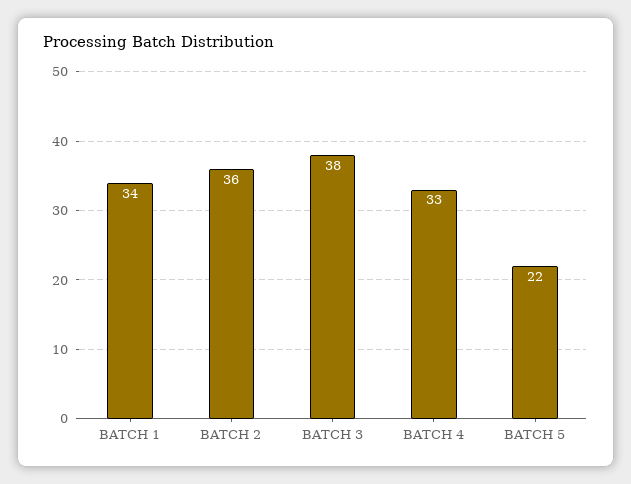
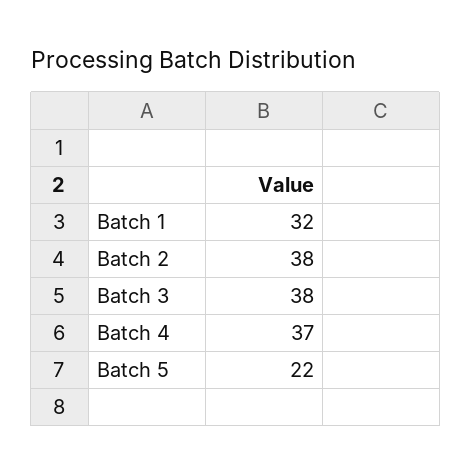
  {
-   "BATCH 1": 34,
+   "BATCH 1": 32,
-   "BATCH 2": 36,
+   "BATCH 2": 38,
    "BATCH 3": 38,
-   "BATCH 4": 33,
+   "BATCH 4": 37,
    "BATCH 5": 22
  }

